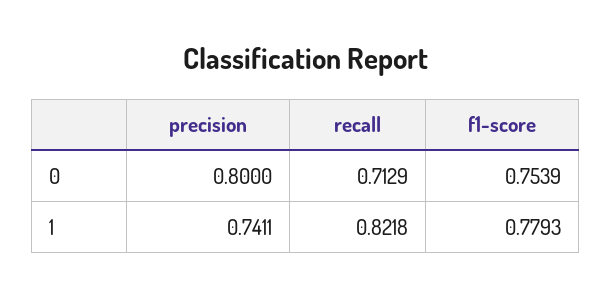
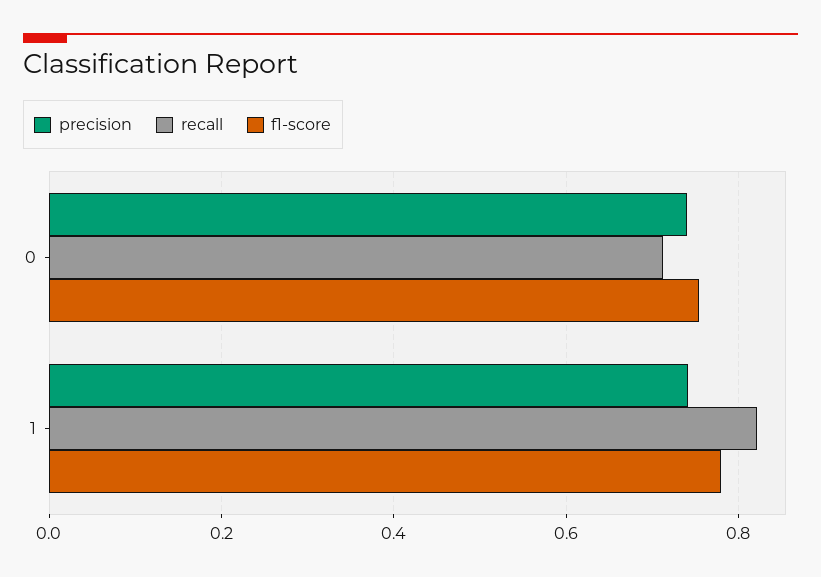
  {
    "precision": {
-     "0": 0.8,
+     "0": 0.74,
      "1": 0.7411
    },
    "recall": {
      "0": 0.7129,
      "1": 0.8218
    },
    "f1-score": {
      "0": 0.7539,
      "1": 0.7793
    }
  }

